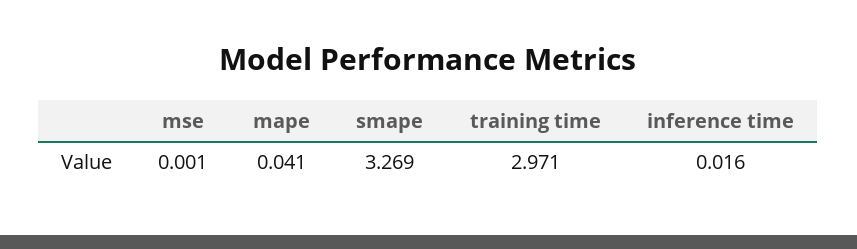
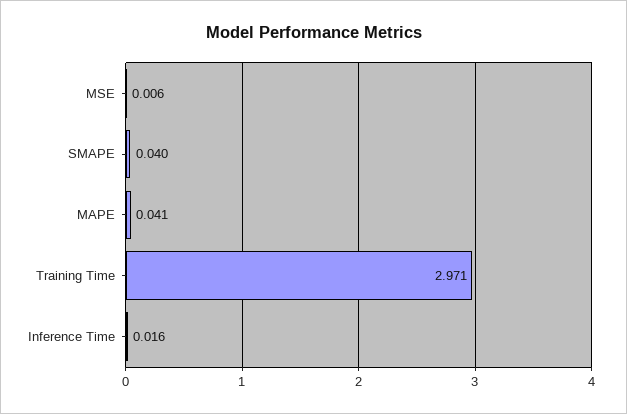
  {
-   "mse": 0.001,
+   "mse": 0.006,
    "mape": 0.041,
-   "smape": 3.269,
+   "smape": 0.04,
    "training time": 2.971,
    "inference time": 0.016
  }

